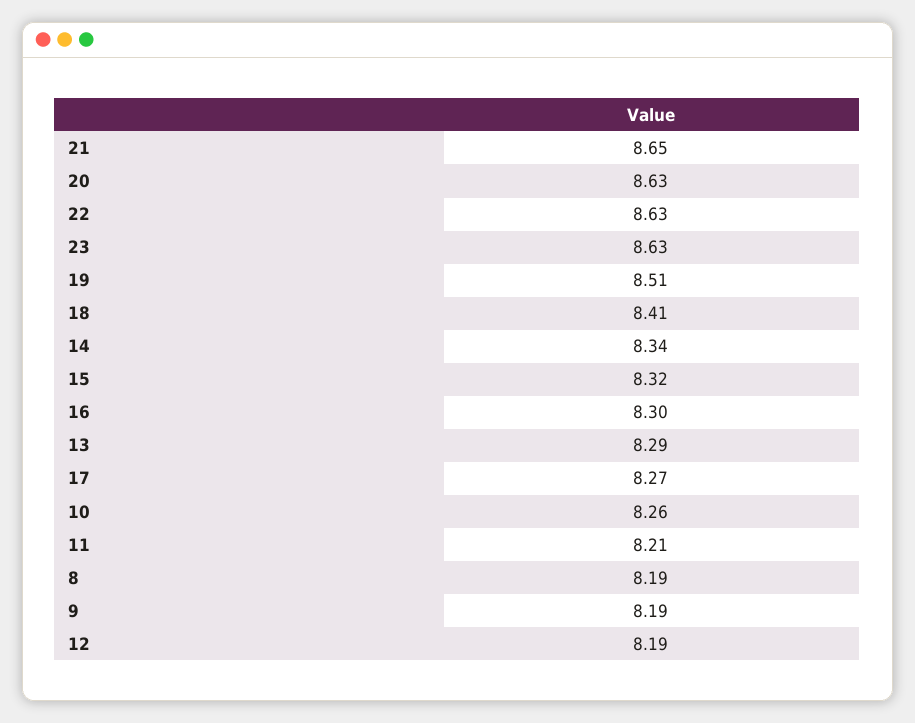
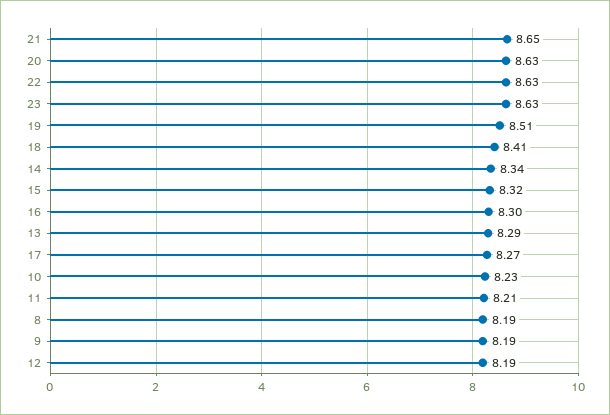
  {
    "21": 8.65,
    "20": 8.63,
    "22": 8.63,
    "23": 8.63,
    "19": 8.51,
    "18": 8.41,
    "14": 8.34,
    "15": 8.32,
    "16": 8.3,
    "13": 8.29,
    "17": 8.27,
-   "10": 8.26,
+   "10": 8.23,
    "11": 8.21,
    "8": 8.19,
    "9": 8.19,
    "12": 8.19
  }

